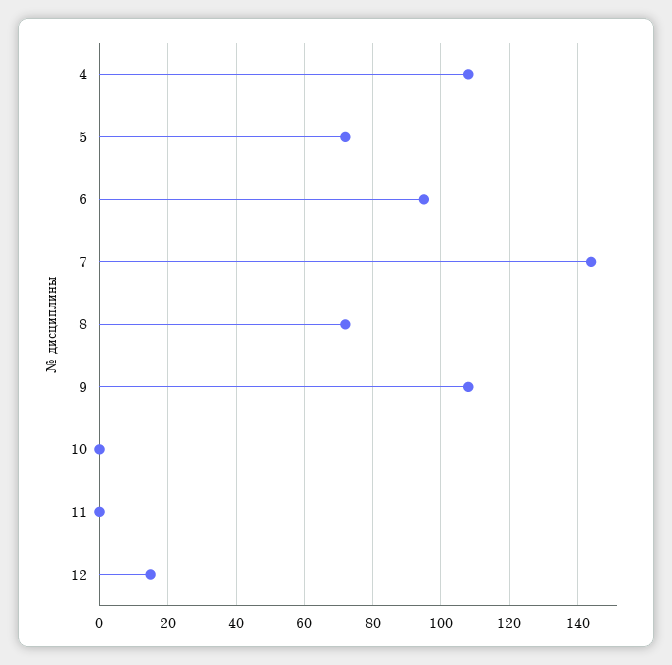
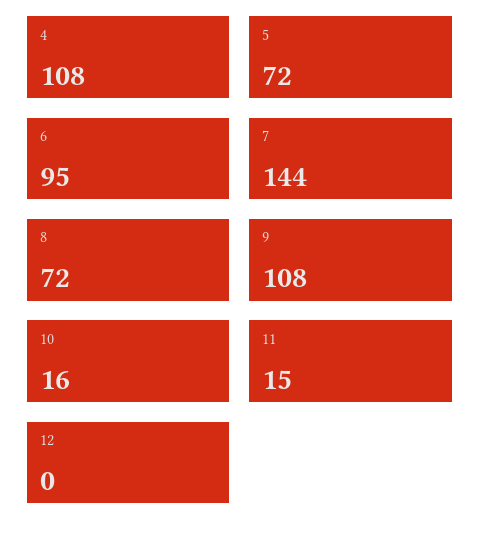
  {
    "4": 108,
    "5": 72,
    "6": 95,
    "7": 144,
    "8": 72,
    "9": 108,
-   "10": 0,
+   "10": 16,
-   "11": 0,
+   "11": 15,
-   "12": 15
+   "12": 0
  }

